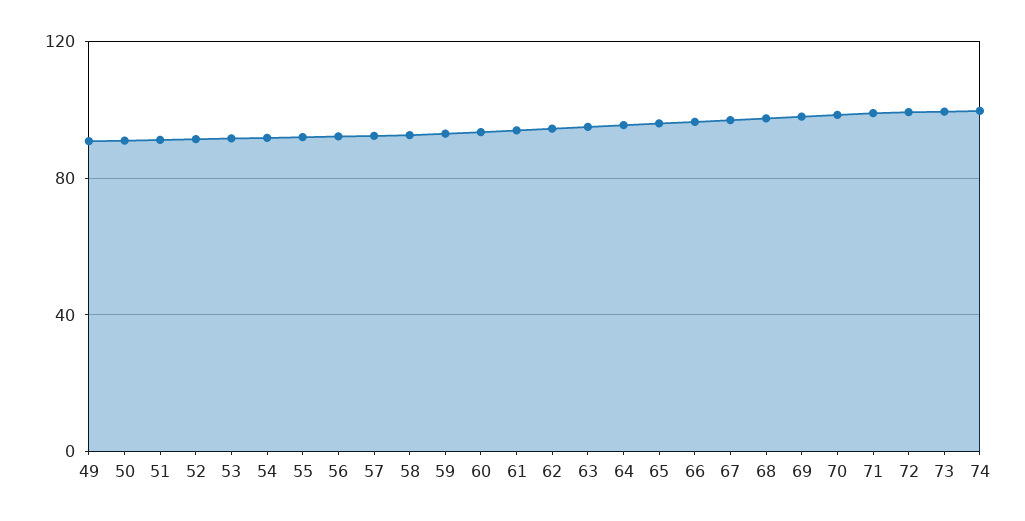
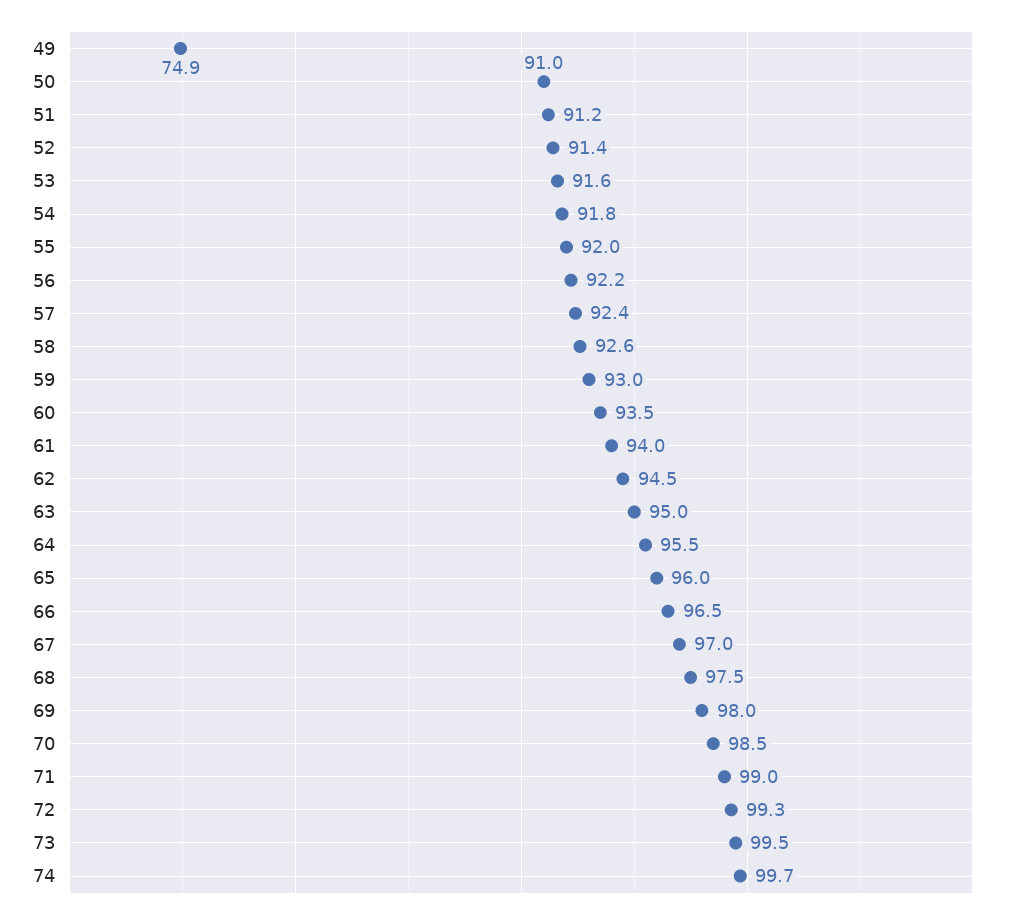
  {
-   "49": 90,
+   "49": 74.9,
    "50": 91,
    "51": 91.2,
    "52": 91.4,
    "53": 91.6,
    "54": 91.8,
    "55": 92,
    "56": 92.2,
    "57": 92.4,
    "58": 92.6,
    "59": 93,
    "60": 93.5,
    "61": 94,
    "62": 94.5,
    "63": 95,
    "64": 95.5,
    "65": 96,
    "66": 96.5,
    "67": 97,
    "68": 97.5,
    "69": 98,
    "70": 98.5,
    "71": 99,
    "72": 99.3,
    "73": 99.5,
    "74": 99.7
  }

